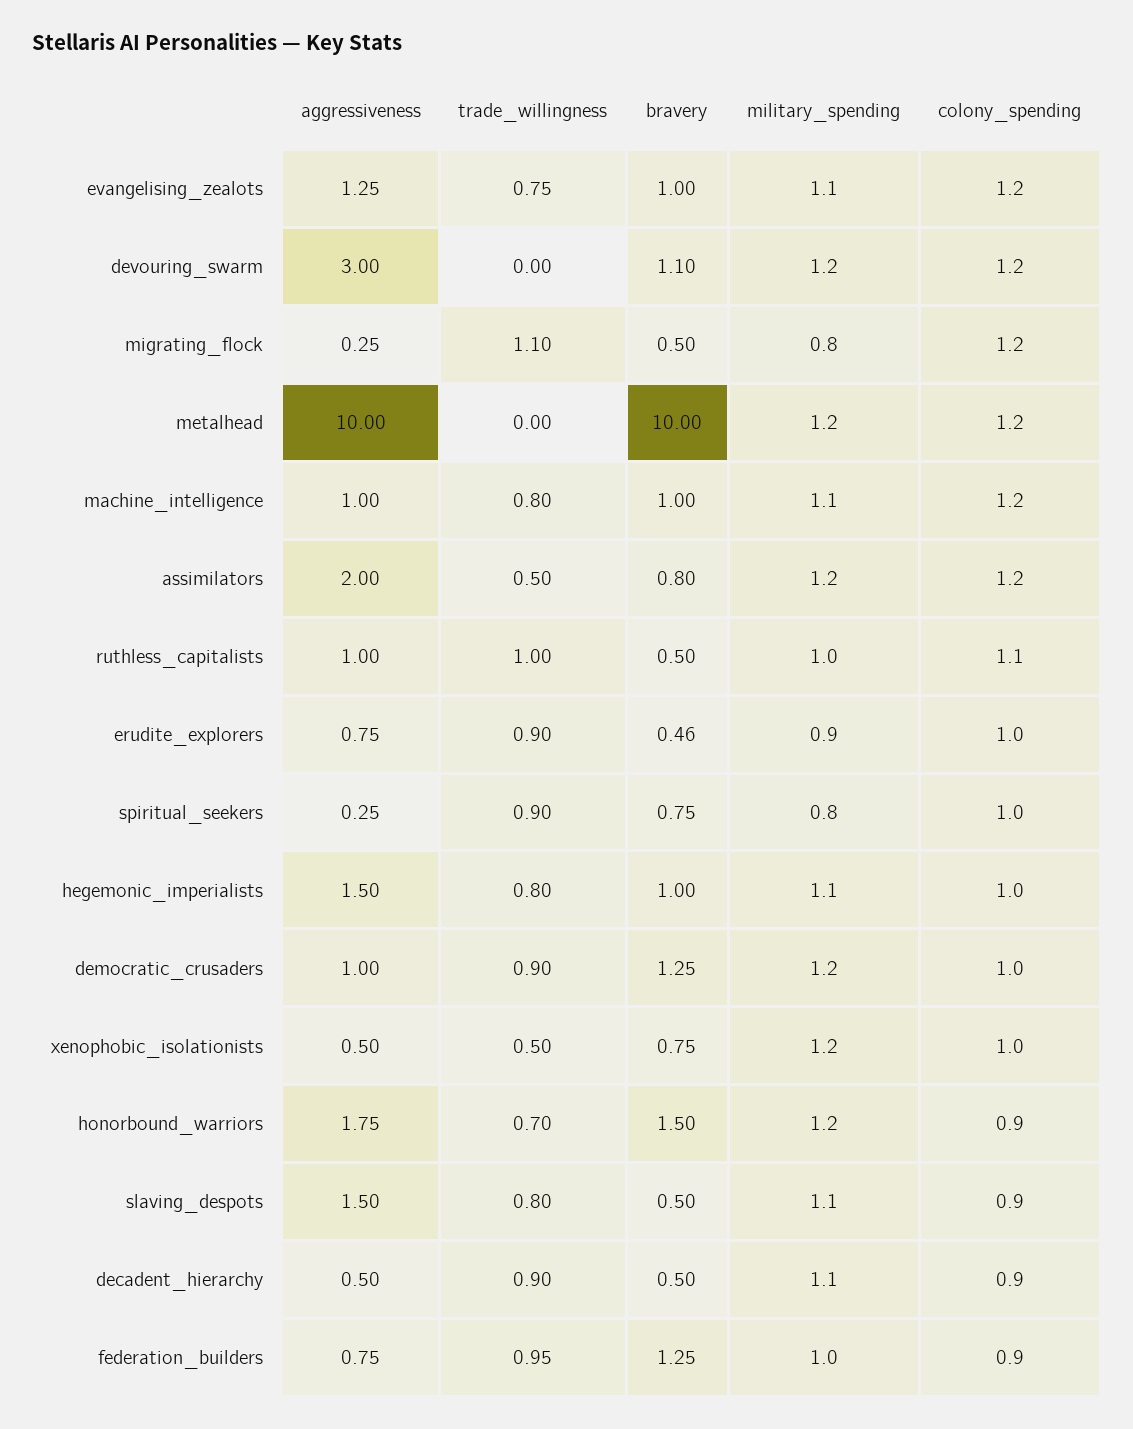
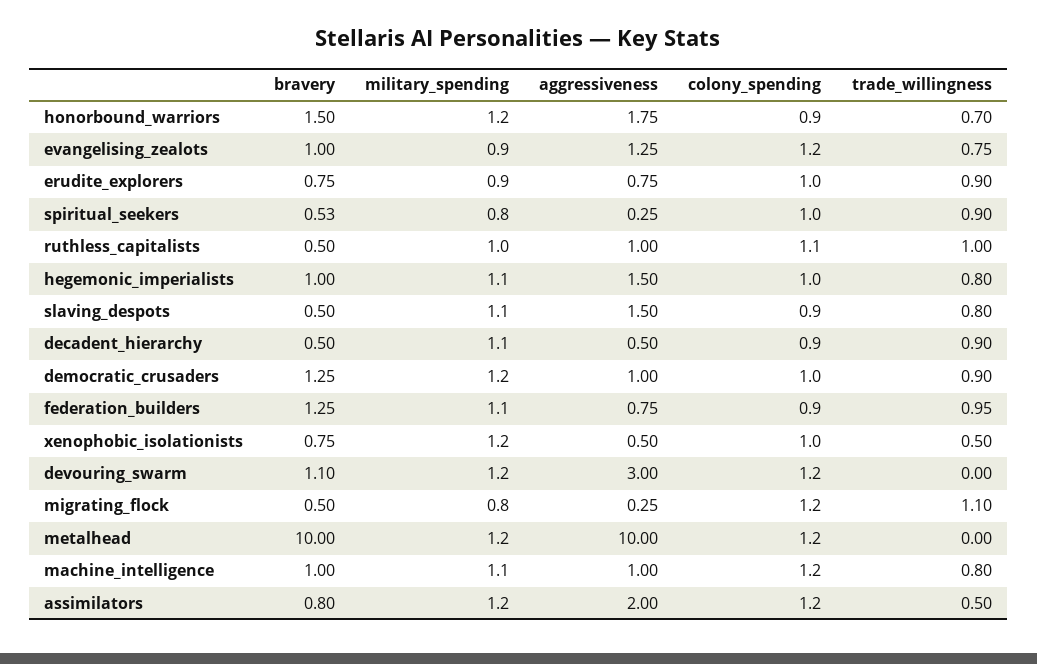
  {
    "aggressiveness": {
      "evangelising_zealots": 1.25,
      "devouring_swarm": 3,
      "migrating_flock": 0.25,
      "metalhead": 10,
      "machine_intelligence": 1,
      "assimilators": 2,
      "ruthless_capitalists": 1,
      "erudite_explorers": 0.75,
      "spiritual_seekers": 0.25,
      "hegemonic_imperialists": 1.5,
      "democratic_crusaders": 1,
      "xenophobic_isolationists": 0.5,
      "honorbound_warriors": 1.75,
      "slaving_despots": 1.5,
      "decadent_hierarchy": 0.5,
      "federation_builders": 0.75
    },
    "trade_willingness": {
      "evangelising_zealots": 0.75,
      "devouring_swarm": 0,
      "migrating_flock": 1.1,
      "metalhead": 0,
      "machine_intelligence": 0.8,
      "assimilators": 0.5,
      "ruthless_capitalists": 1,
      "erudite_explorers": 0.9,
      "spiritual_seekers": 0.9,
      "hegemonic_imperialists": 0.8,
      "democratic_crusaders": 0.9,
      "xenophobic_isolationists": 0.5,
      "honorbound_warriors": 0.7,
      "slaving_despots": 0.8,
      "decadent_hierarchy": 0.9,
      "federation_builders": 0.95
    },
    "bravery": {
      "evangelising_zealots": 1,
      "devouring_swarm": 1.1,
      "migrating_flock": 0.5,
      "metalhead": 10,
      "machine_intelligence": 1,
      "assimilators": 0.8,
      "ruthless_capitalists": 0.5,
-     "erudite_explorers": 0.46,
+     "erudite_explorers": 0.75,
-     "spiritual_seekers": 0.75,
+     "spiritual_seekers": 0.53,
      "hegemonic_imperialists": 1,
      "democratic_crusaders": 1.25,
      "xenophobic_isolationists": 0.75,
      "honorbound_warriors": 1.5,
      "slaving_despots": 0.5,
      "decadent_hierarchy": 0.5,
      "federation_builders": 1.25
    },
    "military_spending": {
-     "evangelising_zealots": 1.1,
+     "evangelising_zealots": 0.9,
      "devouring_swarm": 1.2,
      "migrating_flock": 0.8,
      "metalhead": 1.2,
      "machine_intelligence": 1.1,
      "assimilators": 1.2,
      "ruthless_capitalists": 1,
      "erudite_explorers": 0.9,
      "spiritual_seekers": 0.8,
      "hegemonic_imperialists": 1.1,
      "democratic_crusaders": 1.2,
      "xenophobic_isolationists": 1.2,
      "honorbound_warriors": 1.2,
      "slaving_despots": 1.1,
      "decadent_hierarchy": 1.1,
-     "federation_builders": 1
+     "federation_builders": 1.1
    },
    "colony_spending": {
      "evangelising_zealots": 1.2,
      "devouring_swarm": 1.2,
      "migrating_flock": 1.2,
      "metalhead": 1.2,
      "machine_intelligence": 1.2,
      "assimilators": 1.2,
      "ruthless_capitalists": 1.1,
      "erudite_explorers": 1,
      "spiritual_seekers": 1,
      "hegemonic_imperialists": 1,
      "democratic_crusaders": 1,
      "xenophobic_isolationists": 1,
      "honorbound_warriors": 0.9,
      "slaving_despots": 0.9,
      "decadent_hierarchy": 0.9,
      "federation_builders": 0.9
    }
  }

